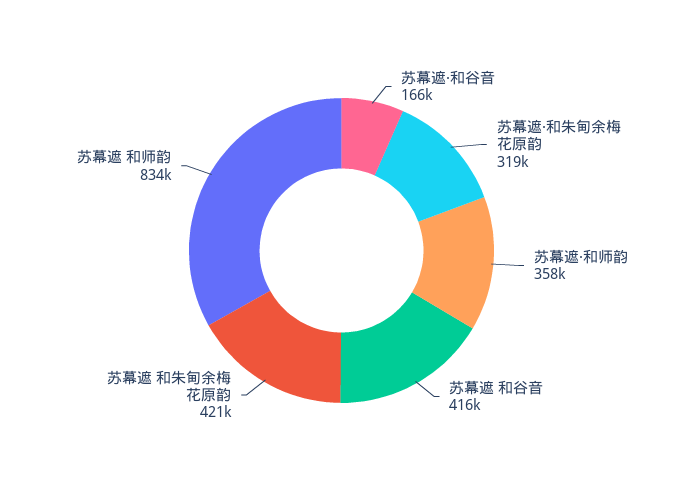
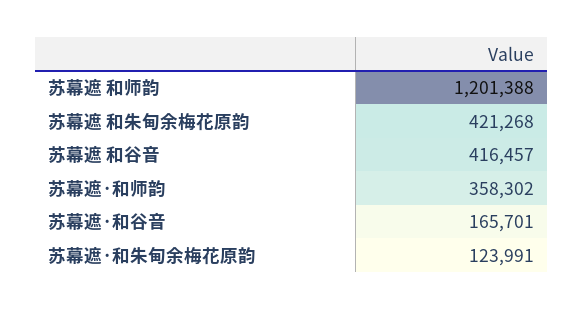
  {
    "苏幕遮·和谷音": 165701,
-   "苏幕遮·和朱甸余梅花原韵": 319000,
+   "苏幕遮·和朱甸余梅花原韵": 123991,
    "苏幕遮·和师韵": 358302,
    "苏幕遮 和谷音": 416457,
    "苏幕遮 和朱甸余梅花原韵": 421268,
-   "苏幕遮 和师韵": 834000
+   "苏幕遮 和师韵": 1201388
  }

